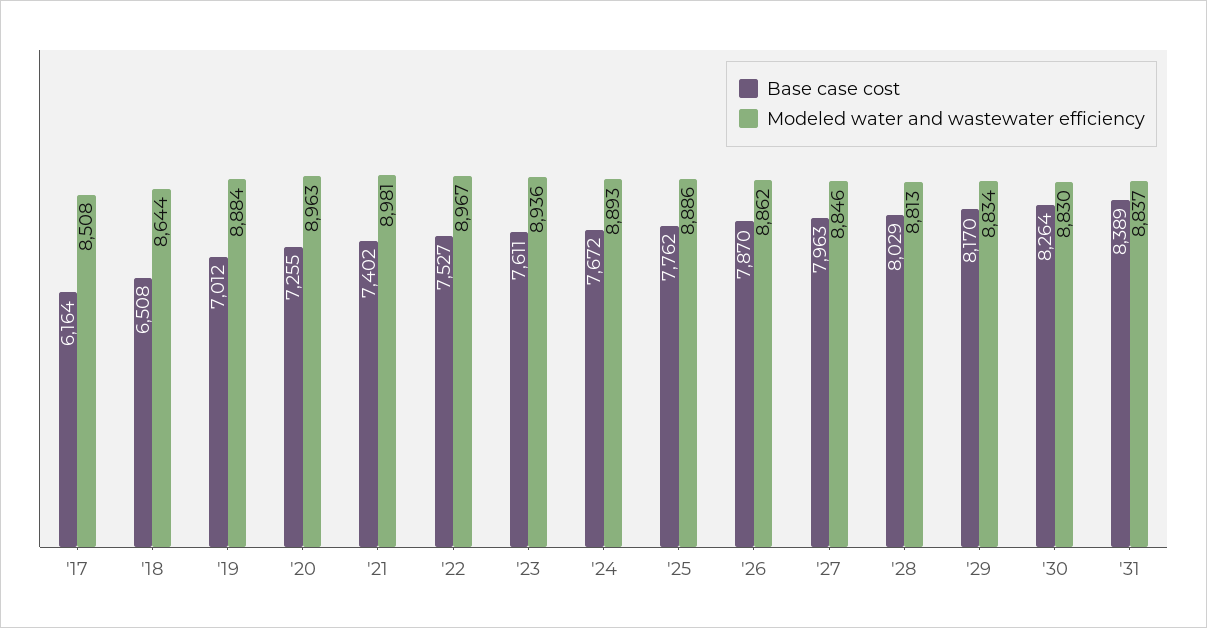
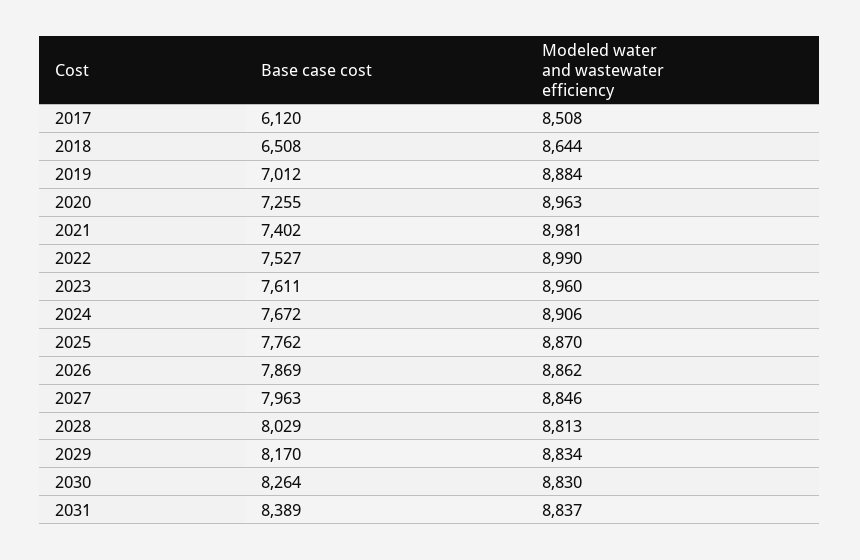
  {
    "Base case cost": {
-     "'17": 6164,
+     "'17": 6120,
      "'18": 6508,
      "'19": 7012,
      "'20": 7255,
      "'21": 7402,
      "'22": 7527,
      "'23": 7611,
      "'24": 7672,
      "'25": 7762,
-     "'26": 7870,
+     "'26": 7869,
      "'27": 7963,
      "'28": 8029,
      "'29": 8170,
      "'30": 8264,
      "'31": 8389
    },
    "Modeled water and wastewater efficiency": {
      "'17": 8508,
      "'18": 8644,
      "'19": 8884,
      "'20": 8963,
      "'21": 8981,
-     "'22": 8967,
+     "'22": 8990,
-     "'23": 8936,
+     "'23": 8960,
-     "'24": 8893,
+     "'24": 8906,
-     "'25": 8886,
+     "'25": 8870,
      "'26": 8862,
      "'27": 8846,
      "'28": 8813,
      "'29": 8834,
      "'30": 8830,
      "'31": 8837
    }
  }

